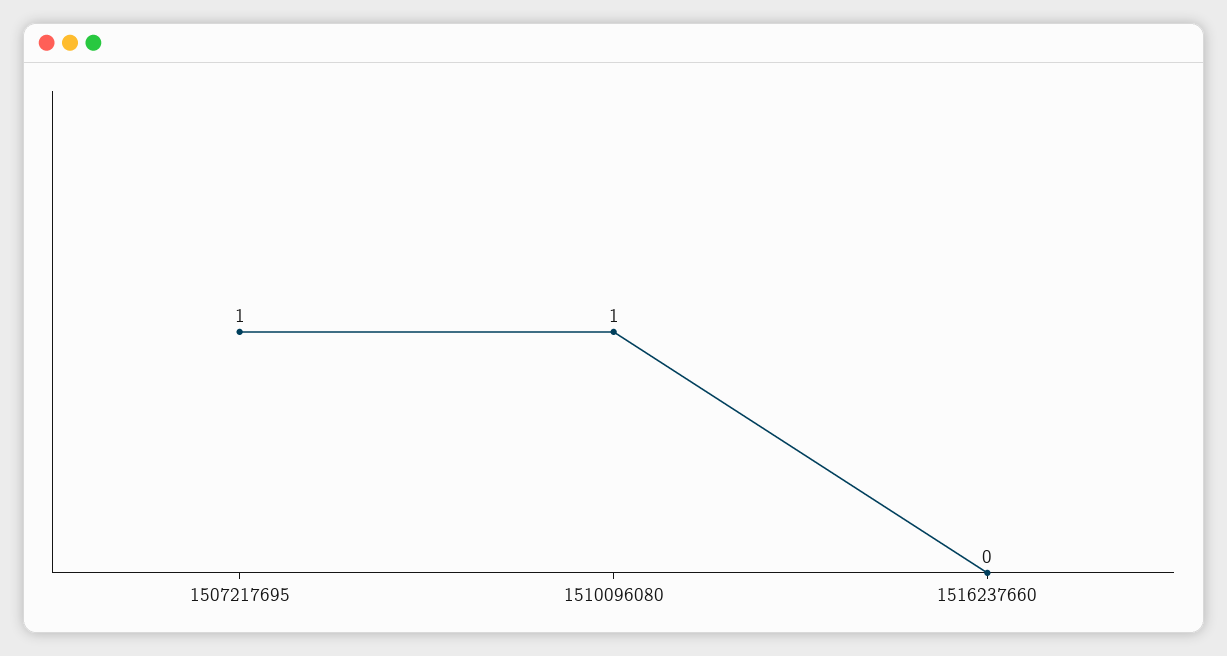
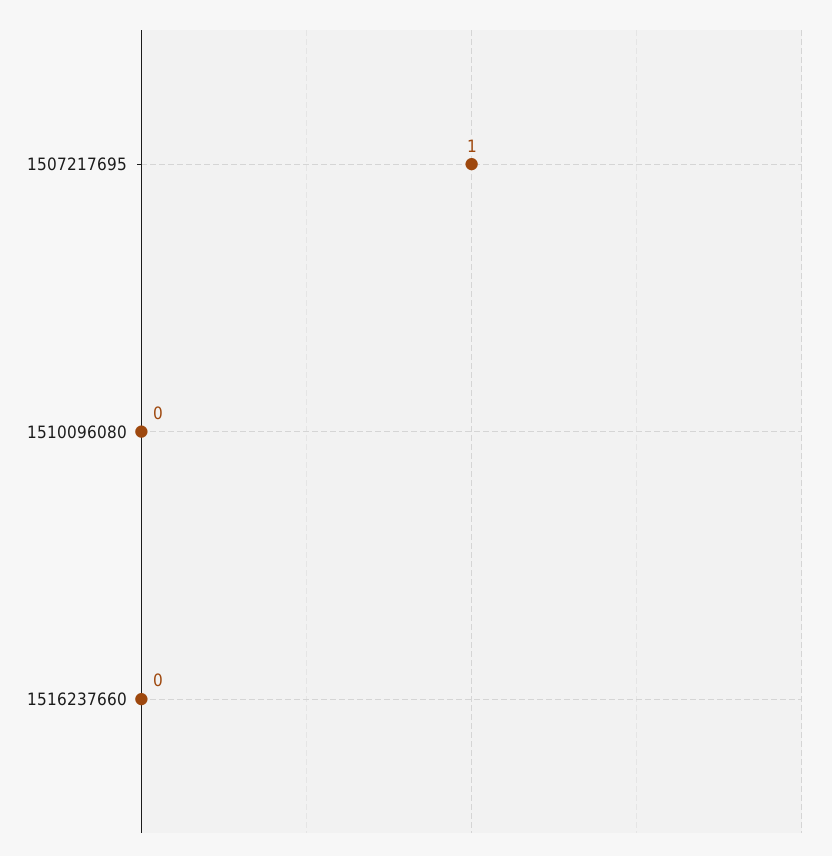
  {
    "1507217695": 1,
-   "1510096080": 1,
+   "1510096080": 0,
    "1516237660": 0
  }

